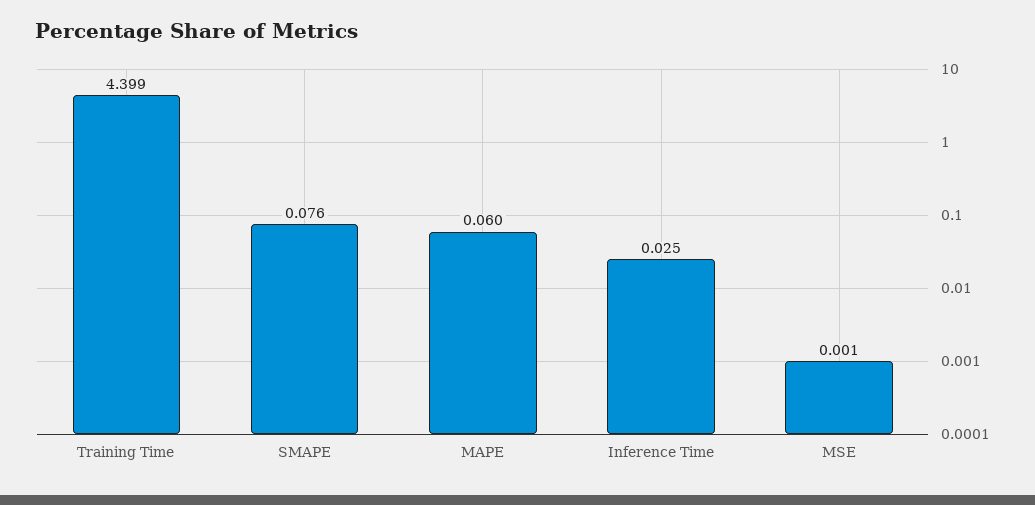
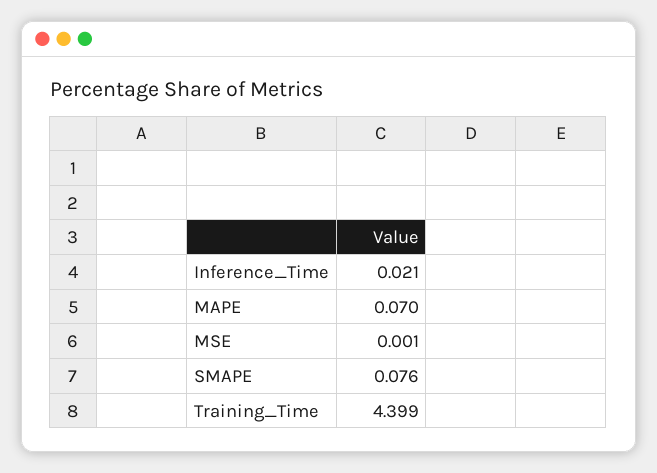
  {
    "Training Time": 4.399,
    "SMAPE": 0.076,
-   "MAPE": 0.06,
+   "MAPE": 0.07,
-   "Inference Time": 0.025,
+   "Inference Time": 0.021,
    "MSE": 0.001
  }

